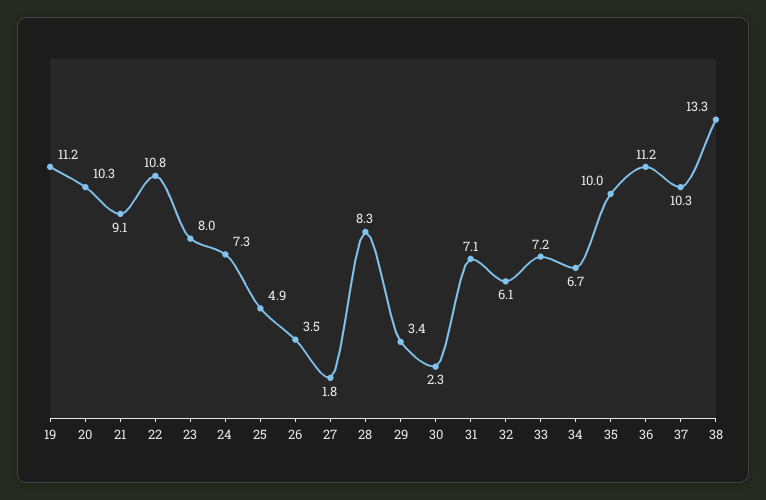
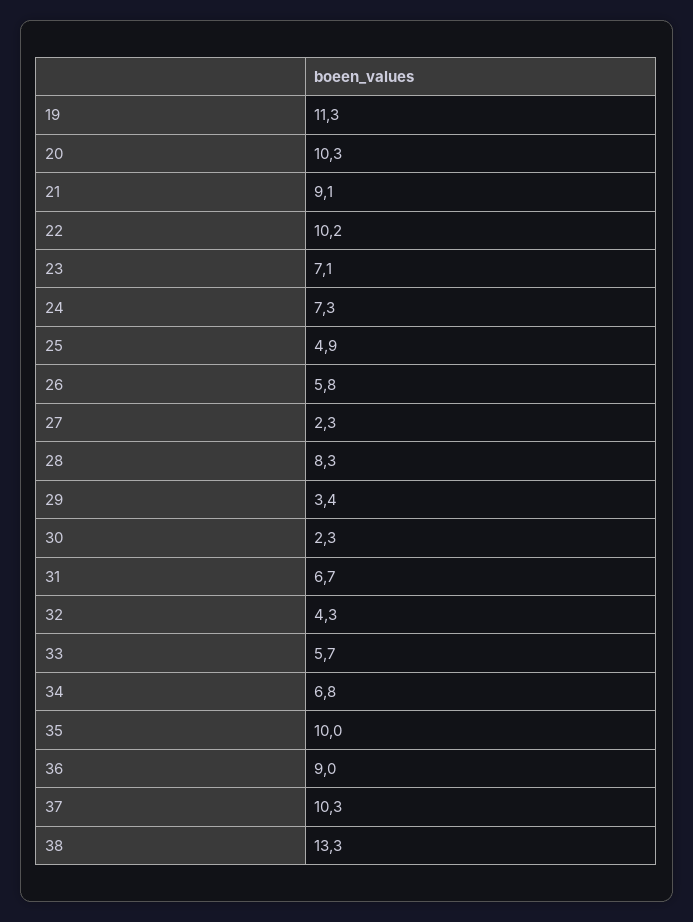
  {
-   "19": 11.2,
+   "19": 11.3,
    "20": 10.3,
    "21": 9.1,
-   "22": 10.8,
+   "22": 10.2,
-   "23": 8,
+   "23": 7.1,
    "24": 7.3,
    "25": 4.9,
-   "26": 3.5,
+   "26": 5.8,
-   "27": 1.8,
+   "27": 2.3,
    "28": 8.3,
    "29": 3.4,
    "30": 2.3,
-   "31": 7.1,
+   "31": 6.7,
-   "32": 6.1,
+   "32": 4.3,
-   "33": 7.2,
+   "33": 5.7,
-   "34": 6.7,
+   "34": 6.8,
    "35": 10,
-   "36": 11.2,
+   "36": 9,
    "37": 10.3,
    "38": 13.3
  }

